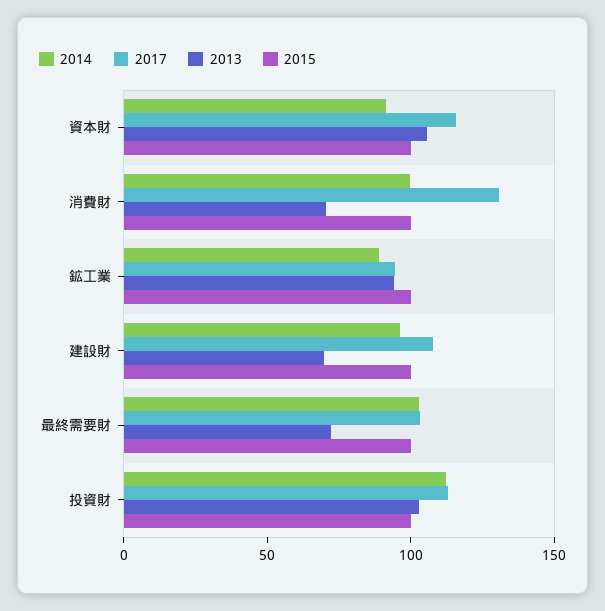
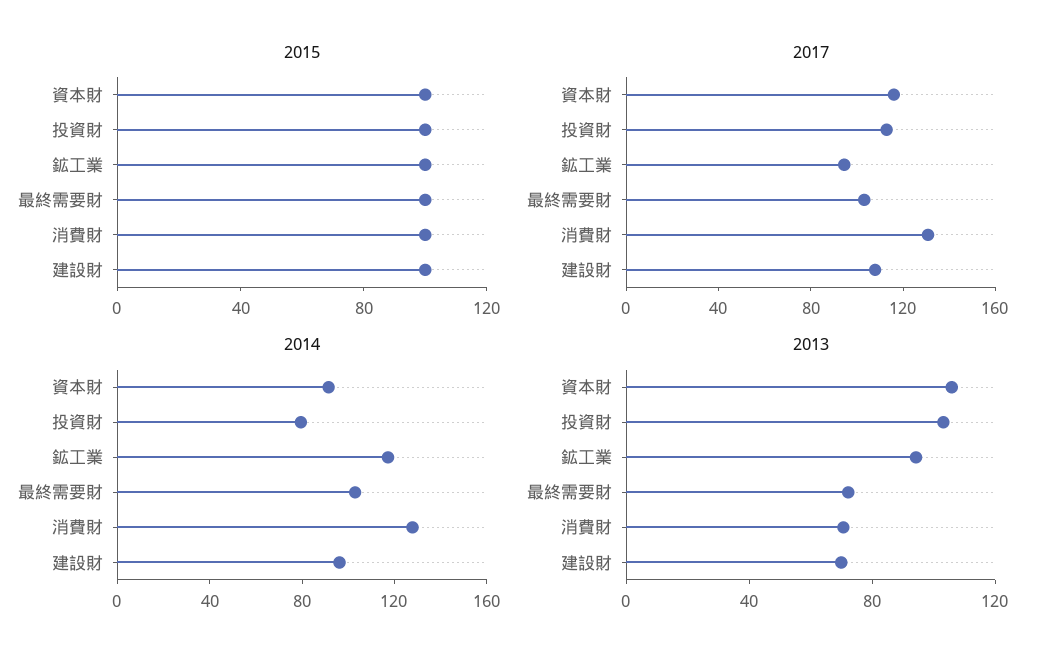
  {
    "2014": {
      "資本財": 90,
-     "消費財": 100,
+     "消費財": 130,
-     "鉱工業": 90,
+     "鉱工業": 120,
      "建設財": 100,
      "最終需要財": 100,
-     "投資財": 110
+     "投資財": 80
    },
    "2017": {
      "資本財": 120,
      "消費財": 130,
      "鉱工業": 90,
      "建設財": 110,
      "最終需要財": 100,
      "投資財": 110
    },
    "2013": {
      "資本財": 110,
      "消費財": 70,
      "鉱工業": 90,
      "建設財": 70,
      "最終需要財": 70,
      "投資財": 100
    },
    "2015": {
      "資本財": 100,
      "消費財": 100,
      "鉱工業": 100,
      "建設財": 100,
      "最終需要財": 100,
      "投資財": 100
    }
  }

